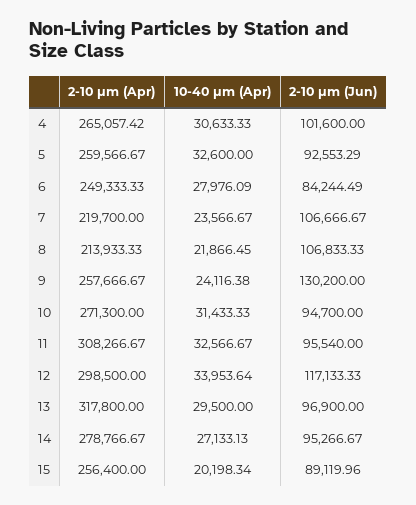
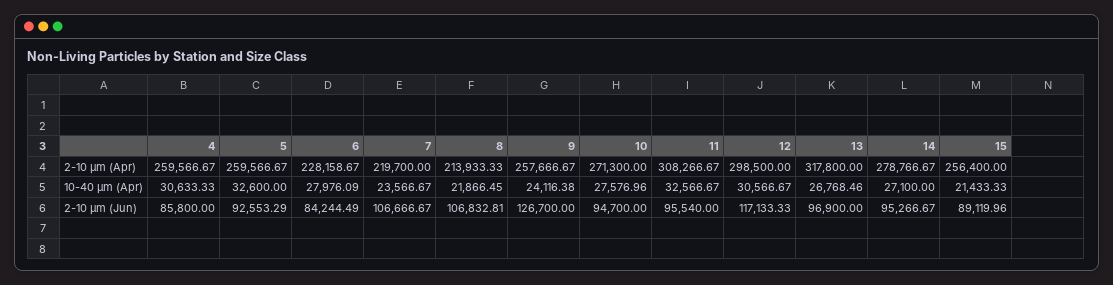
  {
    "2-10 µm (Apr)": {
-     "4": 265057.42,
+     "4": 259566.67,
      "5": 259566.67,
-     "6": 249333.33,
+     "6": 228158.67,
      "7": 219700,
      "8": 213933.33,
      "9": 257666.67,
      "10": 271300,
      "11": 308266.67,
      "12": 298500,
      "13": 317800,
      "14": 278766.67,
      "15": 256400
    },
    "10-40 µm (Apr)": {
      "4": 30633.33,
      "5": 32600,
      "6": 27976.09,
      "7": 23566.67,
      "8": 21866.45,
      "9": 24116.38,
-     "10": 31433.33,
+     "10": 27576.96,
      "11": 32566.67,
-     "12": 33953.64,
+     "12": 30566.67,
-     "13": 29500,
+     "13": 26768.46,
-     "14": 27133.13,
+     "14": 27100,
-     "15": 20198.34
+     "15": 21433.33
    },
    "2-10 µm (Jun)": {
-     "4": 101600,
+     "4": 85800,
      "5": 92553.29,
      "6": 84244.49,
      "7": 106666.67,
-     "8": 106833.33,
+     "8": 106832.81,
-     "9": 130200,
+     "9": 126700,
      "10": 94700,
      "11": 95540,
      "12": 117133.33,
      "13": 96900,
      "14": 95266.67,
      "15": 89119.96
    }
  }

